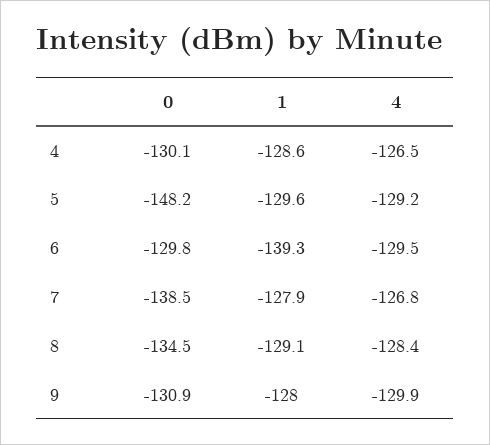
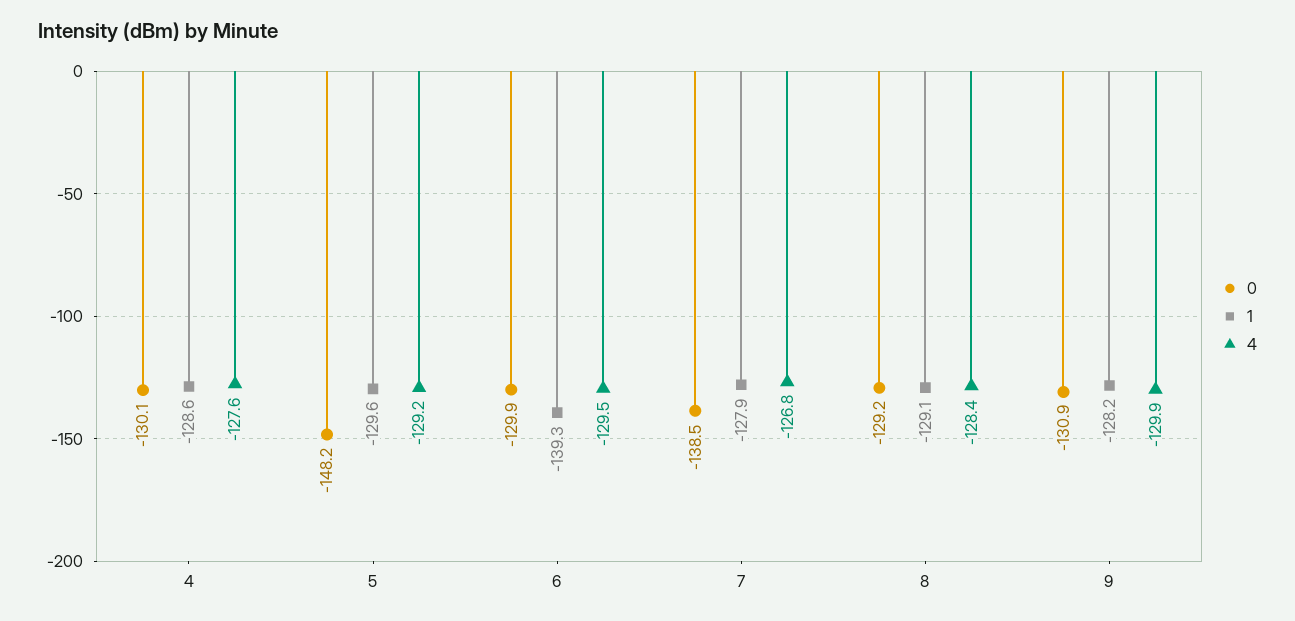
  {
    "0": {
      "4": -130.1,
      "5": -148.2,
-     "6": -129.8,
+     "6": -129.9,
      "7": -138.5,
-     "8": -134.5,
+     "8": -129.2,
      "9": -130.9
    },
    "1": {
      "4": -128.6,
      "5": -129.6,
      "6": -139.3,
      "7": -127.9,
      "8": -129.1,
-     "9": -128
+     "9": -128.2
    },
    "4": {
-     "4": -126.5,
+     "4": -127.6,
      "5": -129.2,
      "6": -129.5,
      "7": -126.8,
      "8": -128.4,
      "9": -129.9
    }
  }

